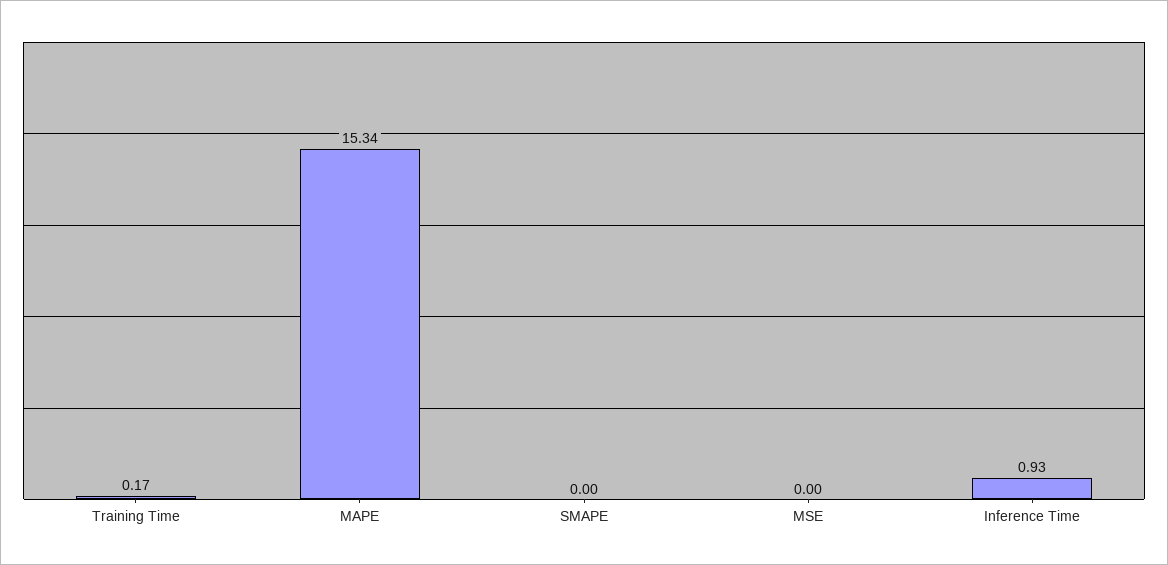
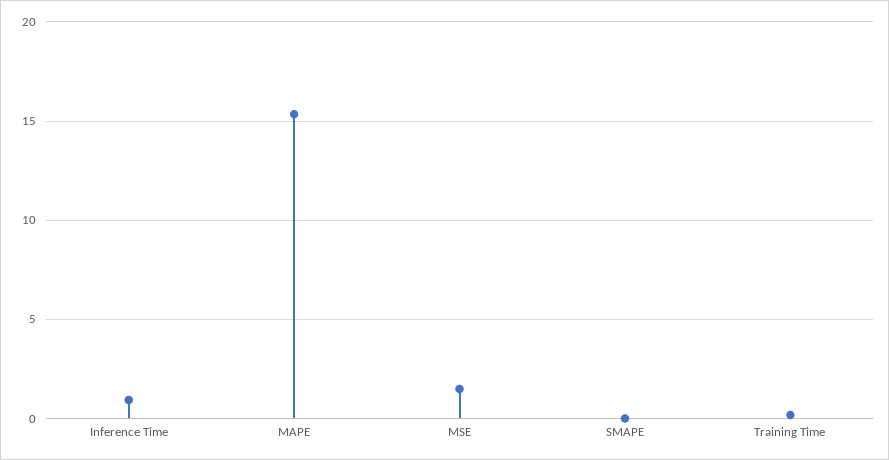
  {
    "Training Time": 0.17,
    "MAPE": 15.34,
    "SMAPE": 0,
-   "MSE": 0,
+   "MSE": 1.5,
    "Inference Time": 0.93
  }

